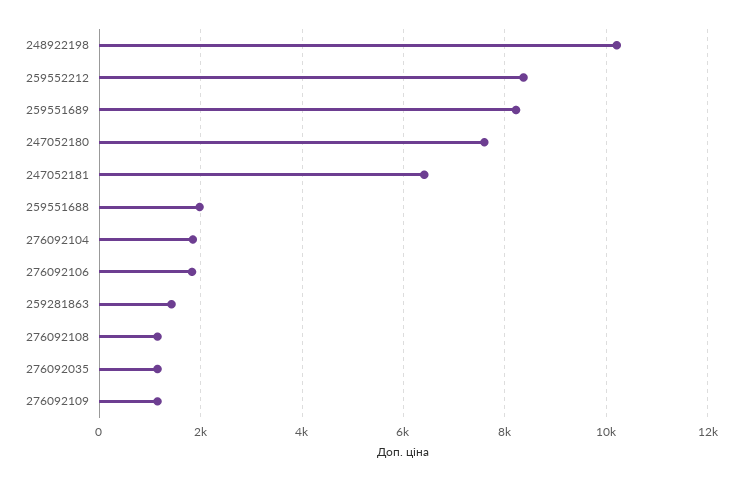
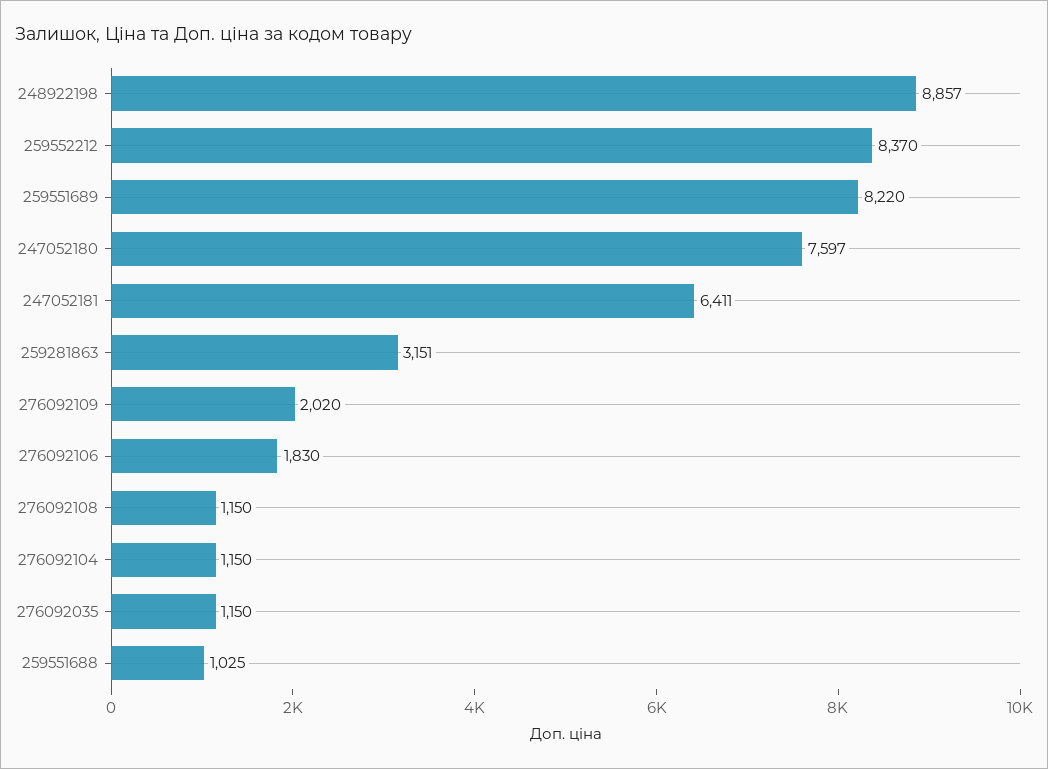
  {
-   "248922198": 10200,
+   "248922198": 8857,
    "259552212": 8370,
    "259551689": 8220,
    "247052180": 7597,
    "247052181": 6411,
-   "259551688": 2000,
+   "259551688": 1025,
-   "276092104": 1800,
+   "276092104": 1150,
    "276092106": 1830,
-   "259281863": 1400,
+   "259281863": 3151,
    "276092108": 1150,
    "276092035": 1150,
-   "276092109": 1200
+   "276092109": 2020
  }

